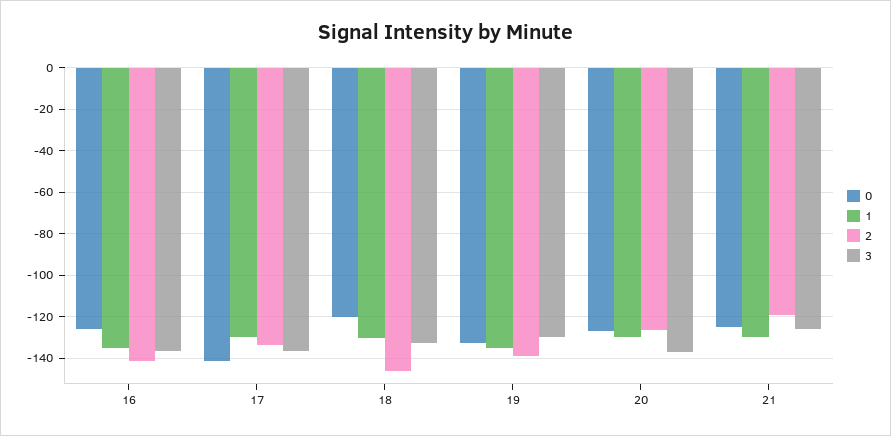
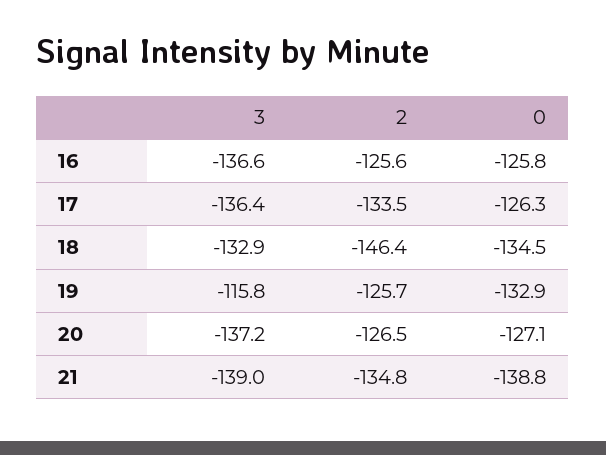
  {
    "0": {
      "16": -125.8,
-     "17": -140,
+     "17": -126.3,
-     "18": -120,
+     "18": -134.5,
      "19": -132.9,
      "20": -127.1,
-     "21": -125
+     "21": -138.8
    },
-   "1": {
-     "16": -135,
-     "17": -130,
-     "18": -130,
-     "19": -135,
-     "20": -130,
-     "21": -130
-   },
    "2": {
-     "16": -140,
+     "16": -125.6,
      "17": -133.5,
      "18": -146.4,
-     "19": -140,
+     "19": -125.7,
      "20": -126.5,
-     "21": -120
+     "21": -134.8
    },
    "3": {
      "16": -136.6,
      "17": -136.4,
      "18": -132.9,
-     "19": -130,
+     "19": -115.8,
      "20": -137.2,
-     "21": -125
+     "21": -139
    }
  }

